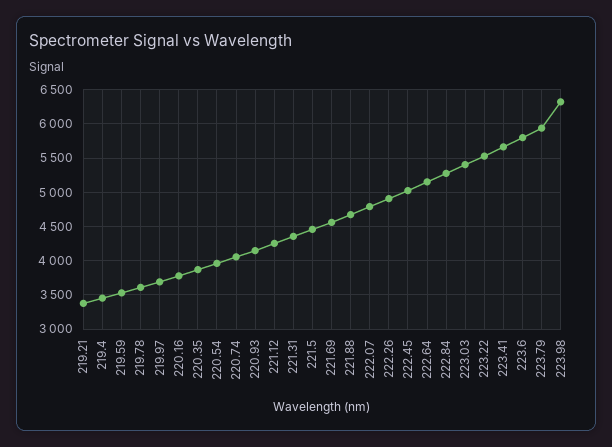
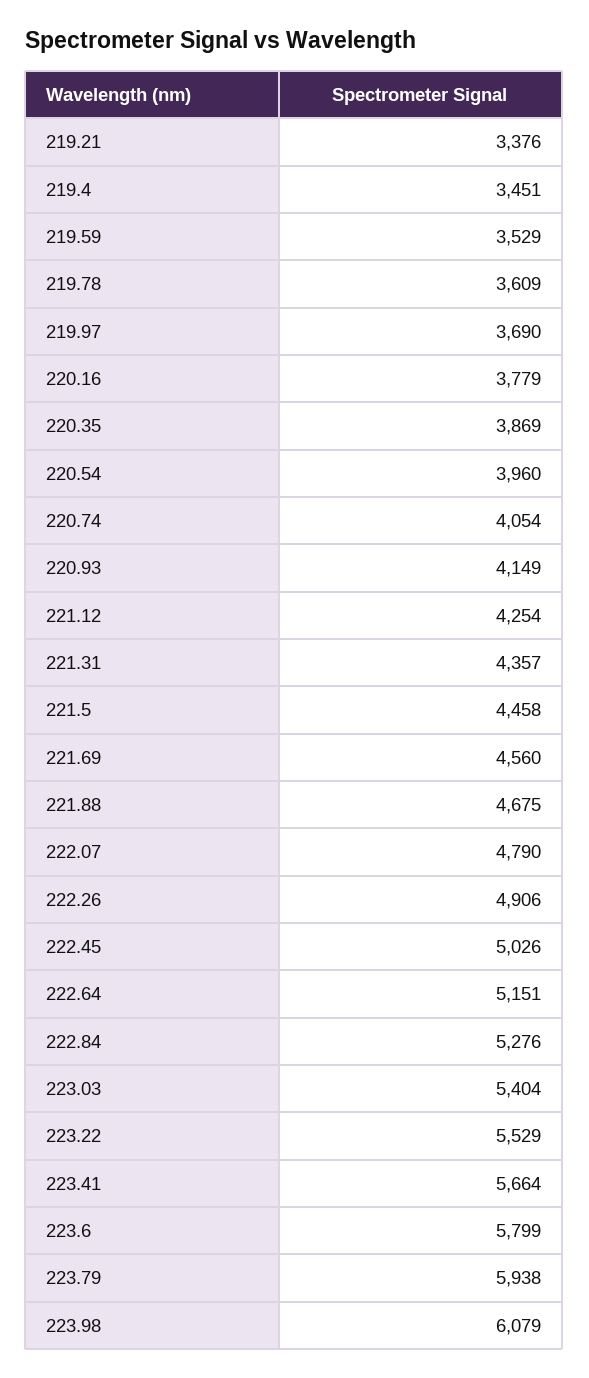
  {
    "219.21": 3376,
    "219.4": 3451,
    "219.59": 3529,
    "219.78": 3609,
    "219.97": 3690,
    "220.16": 3779,
    "220.35": 3869,
    "220.54": 3960,
    "220.74": 4054,
    "220.93": 4149,
    "221.12": 4254,
    "221.31": 4357,
    "221.5": 4458,
    "221.69": 4560,
    "221.88": 4675,
    "222.07": 4790,
    "222.26": 4906,
    "222.45": 5026,
    "222.64": 5151,
    "222.84": 5276,
    "223.03": 5404,
    "223.22": 5529,
    "223.41": 5664,
    "223.6": 5799,
    "223.79": 5938,
-   "223.98": 6300
+   "223.98": 6079
  }

